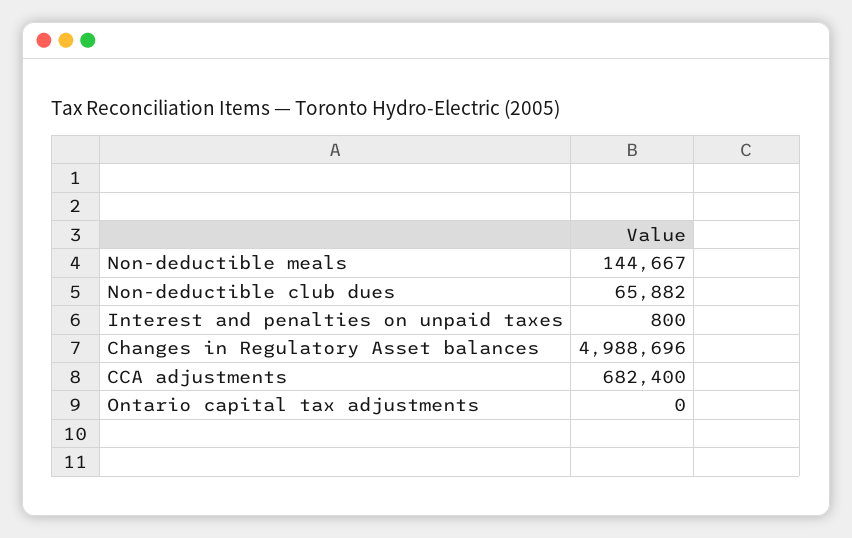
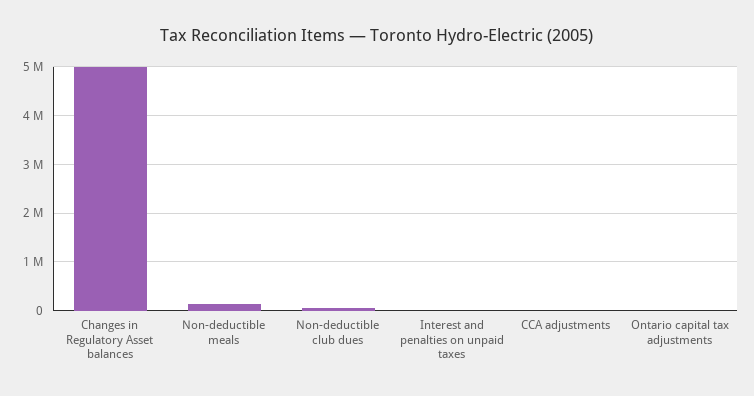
  {
    "Non-deductible meals": 144667,
    "Non-deductible club dues": 65882,
    "Interest and penalties on unpaid taxes": 800,
    "Changes in Regulatory Asset balances": 4988696,
-   "CCA adjustments": 682400,
+   "CCA adjustments": 0,
    "Ontario capital tax adjustments": 0
  }

